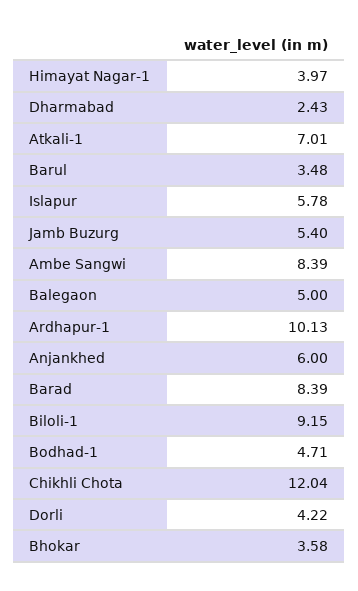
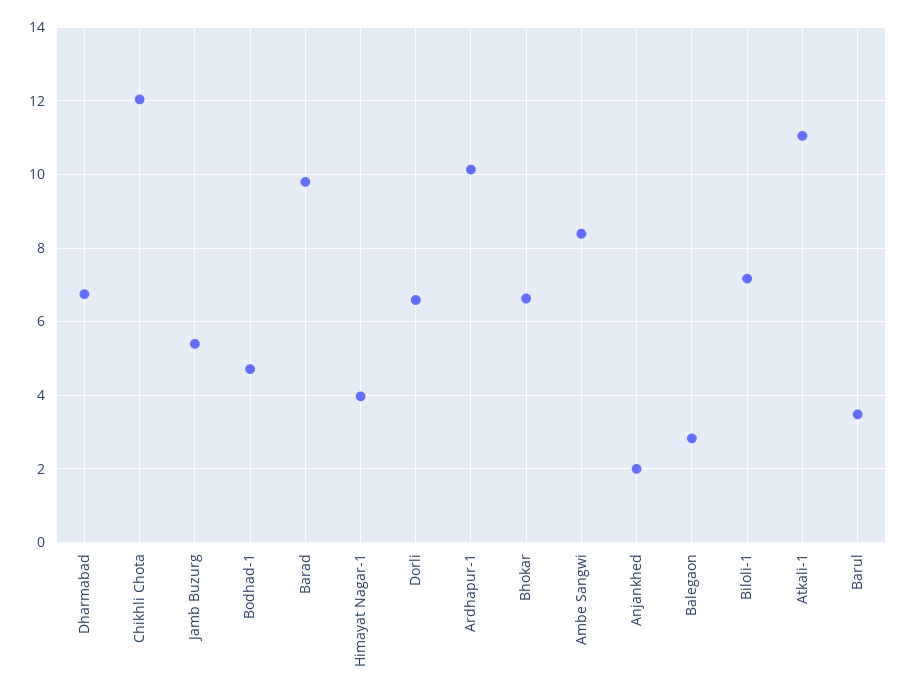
  {
    "Himayat Nagar-1": 3.97,
-   "Dharmabad": 2.43,
+   "Dharmabad": 6.8,
-   "Atkali-1": 7.01,
+   "Atkali-1": 11,
    "Barul": 3.48,
-   "Islapur": 5.78,
    "Jamb Buzurg": 5.4,
    "Ambe Sangwi": 8.39,
-   "Balegaon": 5,
+   "Balegaon": 2.8,
    "Ardhapur-1": 10.13,
-   "Anjankhed": 6,
+   "Anjankhed": 2,
-   "Barad": 8.39,
+   "Barad": 9.8,
-   "Biloli-1": 9.15,
+   "Biloli-1": 7.2,
    "Bodhad-1": 4.71,
    "Chikhli Chota": 12.04,
-   "Dorli": 4.22,
+   "Dorli": 6.6,
-   "Bhokar": 3.58
+   "Bhokar": 6.6
  }

